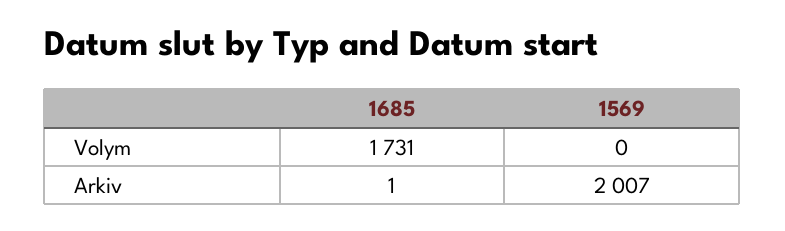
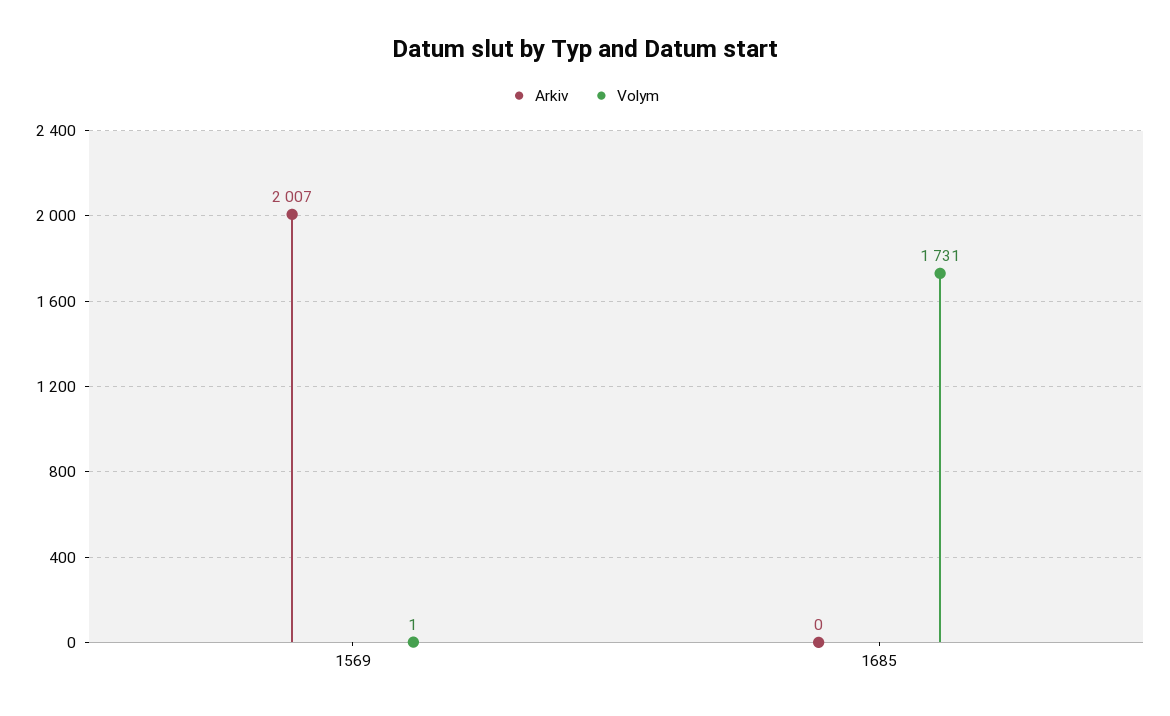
  {
    "Volym": {
      "1685": 1731,
-     "1569": 0
+     "1569": 1
    },
    "Arkiv": {
-     "1685": 1,
+     "1685": 0,
      "1569": 2007
    }
  }

